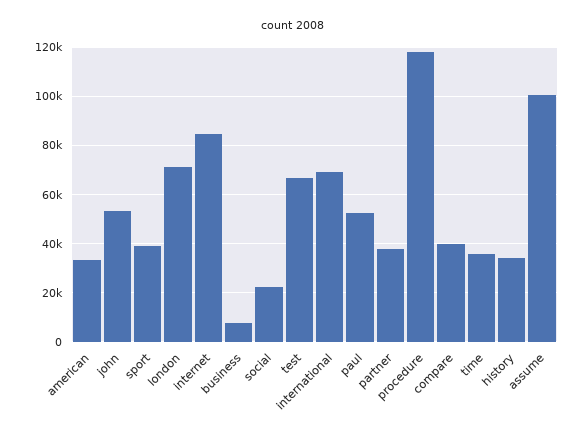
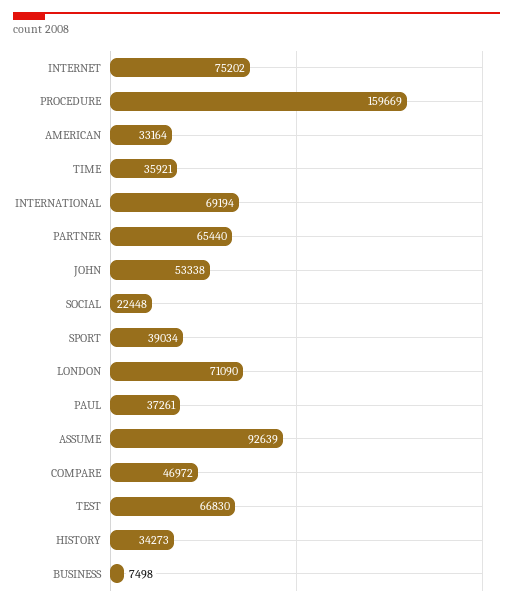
  {
    "american": 33164,
    "john": 53338,
    "sport": 39034,
    "london": 71090,
-   "internet": 85000,
+   "internet": 75202,
    "business": 7498,
    "social": 22448,
    "test": 66830,
    "international": 69194,
-   "paul": 52500,
+   "paul": 37261,
-   "partner": 37500,
+   "partner": 65440,
-   "procedure": 117500,
+   "procedure": 159669,
-   "compare": 40000,
+   "compare": 46972,
    "time": 35921,
    "history": 34273,
-   "assume": 100000
+   "assume": 92639
  }

